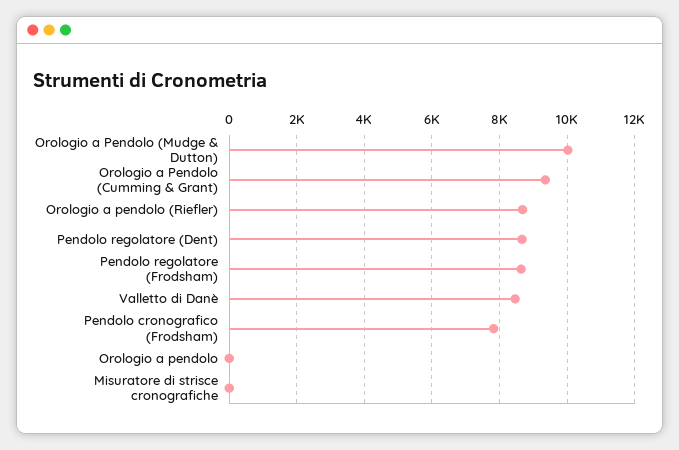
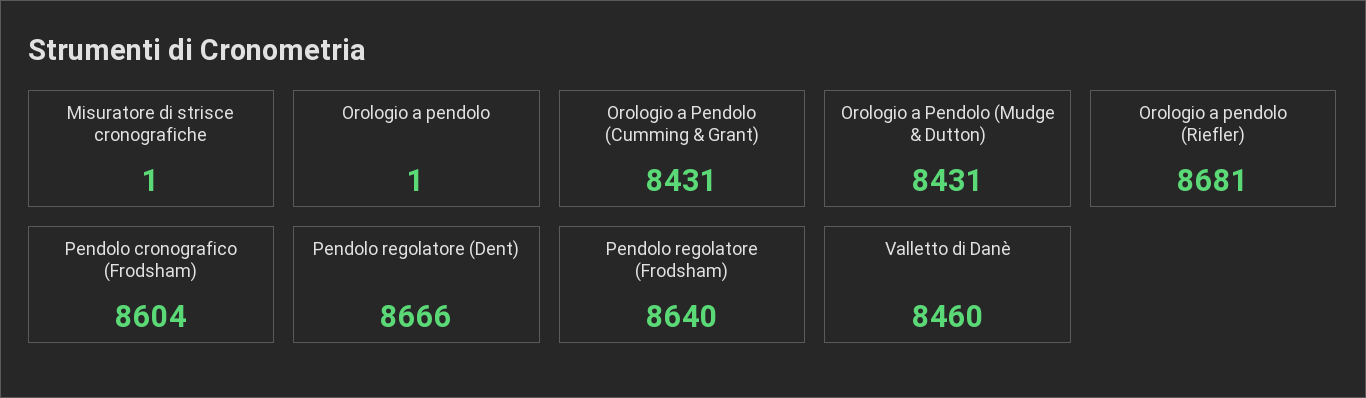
  {
-   "Orologio a Pendolo (Mudge & Dutton)": 10000,
+   "Orologio a Pendolo (Mudge & Dutton)": 8431,
-   "Orologio a Pendolo (Cumming & Grant)": 9400,
+   "Orologio a Pendolo (Cumming & Grant)": 8431,
    "Orologio a pendolo (Riefler)": 8681,
    "Pendolo regolatore (Dent)": 8666,
    "Pendolo regolatore (Frodsham)": 8640,
    "Valletto di Danè": 8460,
-   "Pendolo cronografico (Frodsham)": 7800,
+   "Pendolo cronografico (Frodsham)": 8604,
    "Orologio a pendolo": 1,
    "Misuratore di strisce cronografiche": 1
  }

